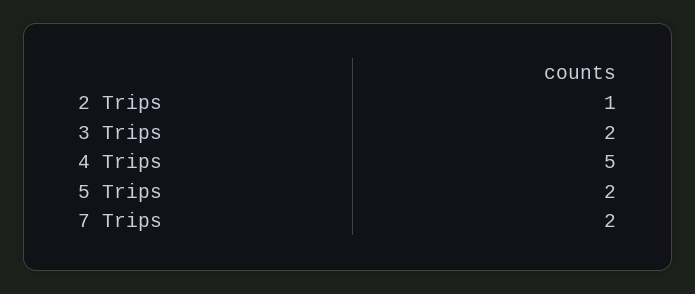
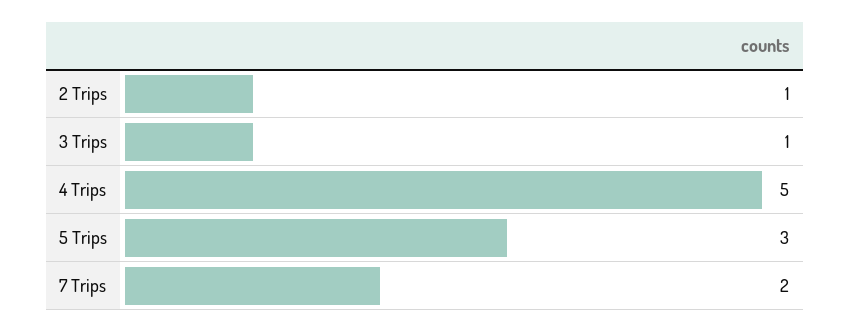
  {
    "2 Trips": 1,
-   "3 Trips": 2,
+   "3 Trips": 1,
    "4 Trips": 5,
-   "5 Trips": 2,
+   "5 Trips": 3,
    "7 Trips": 2
  }

